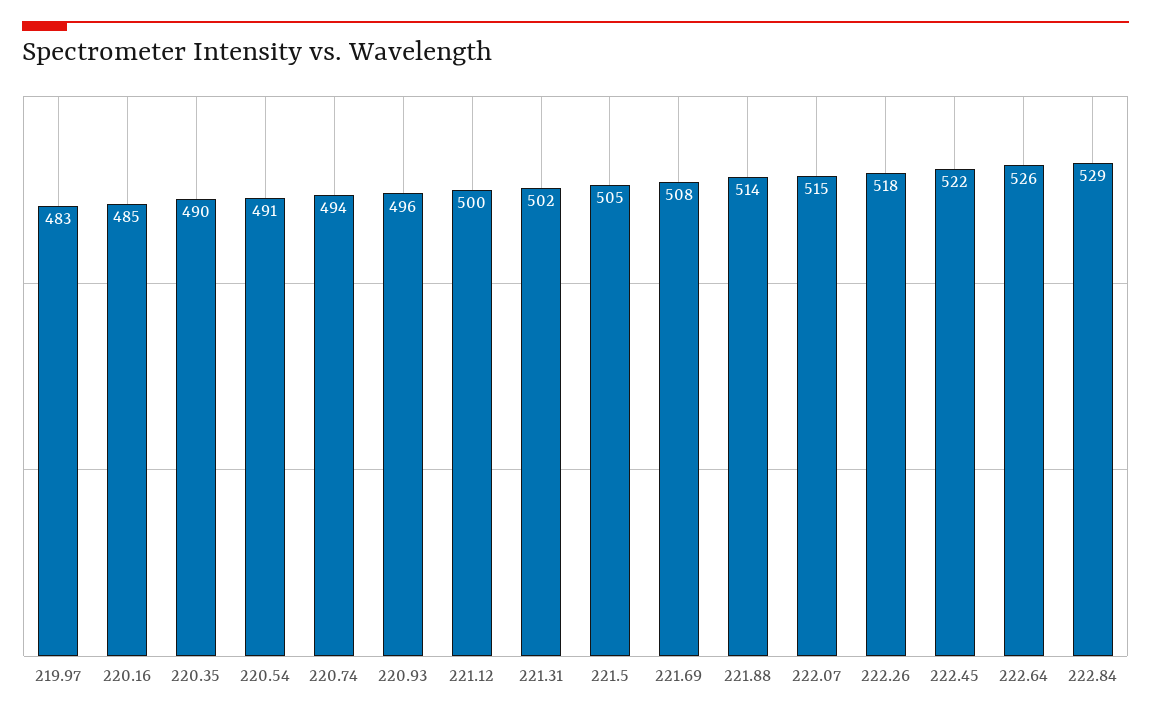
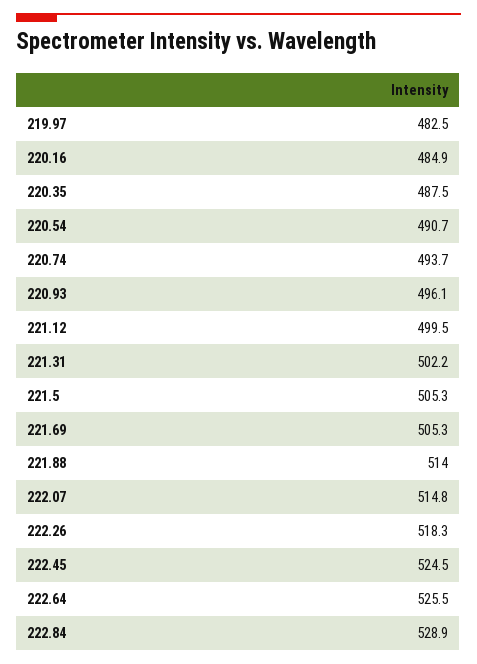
  {
    "219.97": 482.5,
    "220.16": 484.9,
-   "220.35": 490,
+   "220.35": 487.5,
    "220.54": 490.7,
    "220.74": 493.7,
    "220.93": 496.1,
    "221.12": 499.5,
    "221.31": 502.2,
    "221.5": 505.3,
-   "221.69": 508,
+   "221.69": 505.3,
    "221.88": 514,
    "222.07": 514.8,
    "222.26": 518.3,
-   "222.45": 522,
+   "222.45": 524.5,
    "222.64": 525.5,
    "222.84": 528.9
  }

